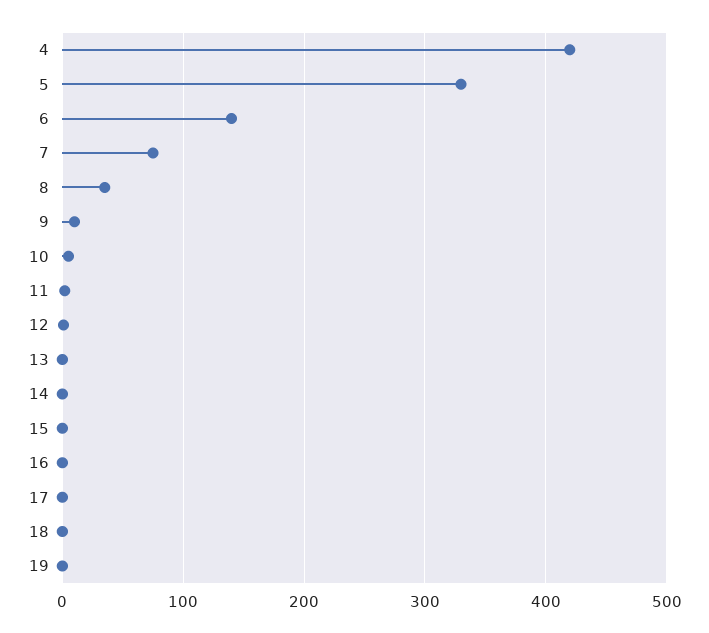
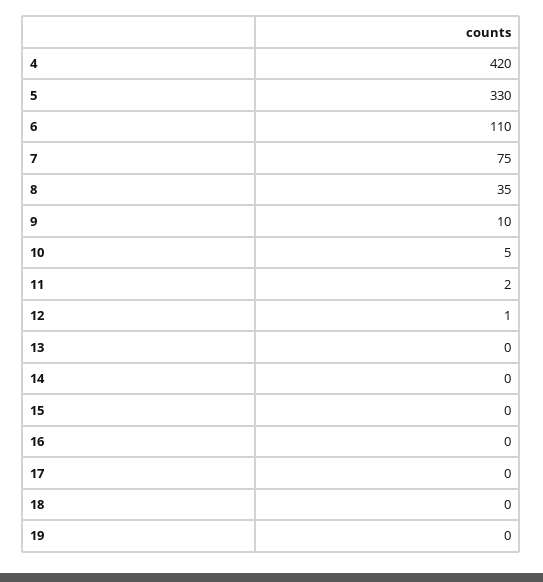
  {
    "4": 420,
    "5": 330,
-   "6": 140,
+   "6": 110,
    "7": 75,
    "8": 35,
    "9": 10,
    "10": 5,
    "11": 2,
    "12": 1,
    "13": 0,
    "14": 0,
    "15": 0,
    "16": 0,
    "17": 0,
    "18": 0,
    "19": 0
  }

